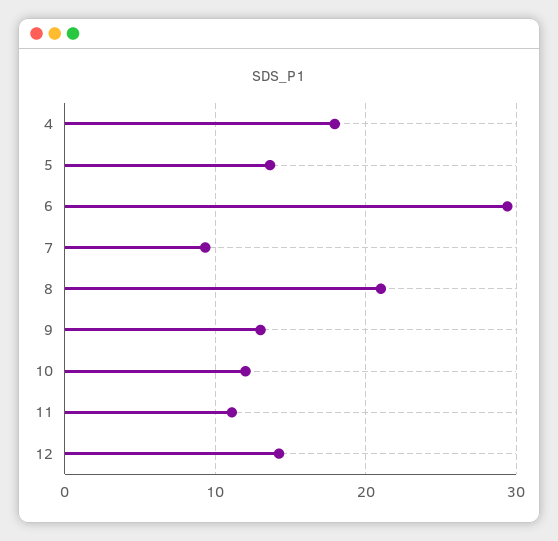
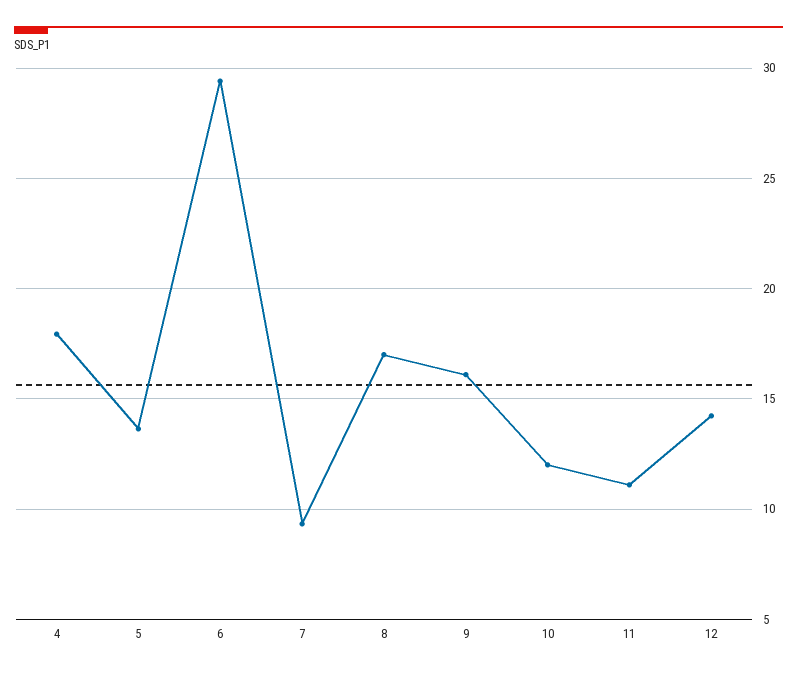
  {
    "4": 18,
    "5": 13.5,
    "6": 29.5,
    "7": 9.5,
-   "8": 21,
+   "8": 17,
-   "9": 13,
+   "9": 16,
    "10": 12,
    "11": 11,
    "12": 14
  }

